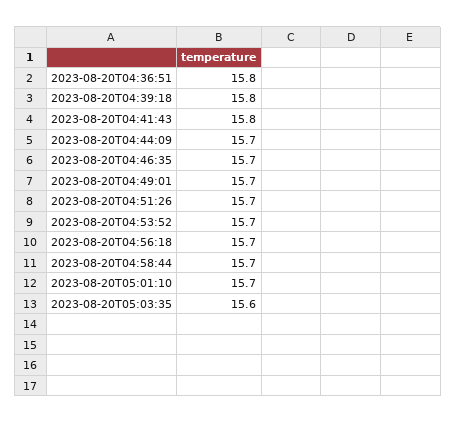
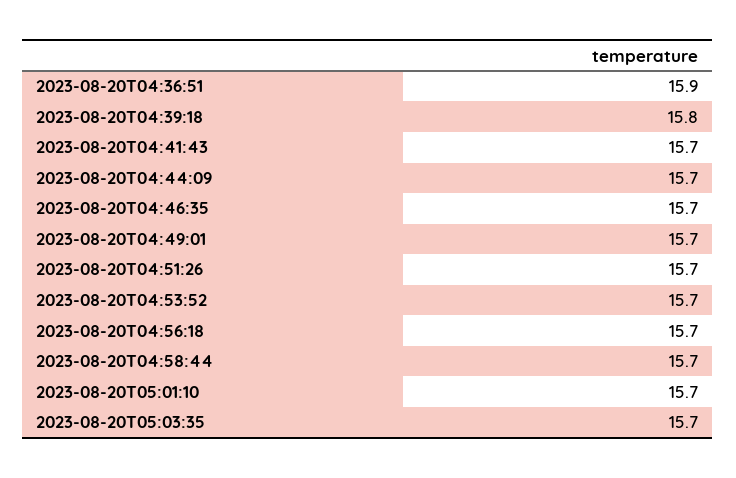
  {
-   "2023-08-20T04:36:51": 15.8,
+   "2023-08-20T04:36:51": 15.9,
    "2023-08-20T04:39:18": 15.8,
-   "2023-08-20T04:41:43": 15.8,
+   "2023-08-20T04:41:43": 15.7,
    "2023-08-20T04:44:09": 15.7,
    "2023-08-20T04:46:35": 15.7,
    "2023-08-20T04:49:01": 15.7,
    "2023-08-20T04:51:26": 15.7,
    "2023-08-20T04:53:52": 15.7,
    "2023-08-20T04:56:18": 15.7,
    "2023-08-20T04:58:44": 15.7,
    "2023-08-20T05:01:10": 15.7,
-   "2023-08-20T05:03:35": 15.6
+   "2023-08-20T05:03:35": 15.7
  }

